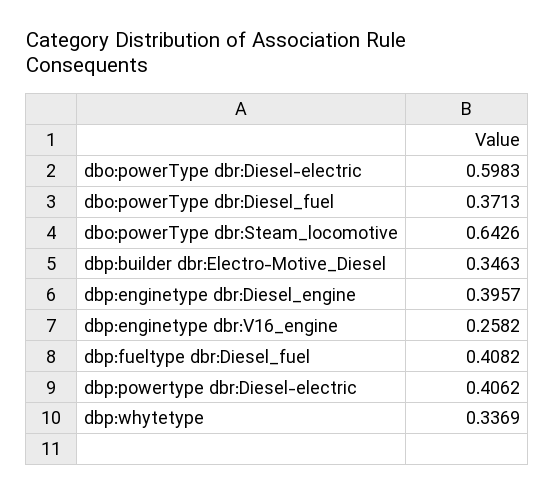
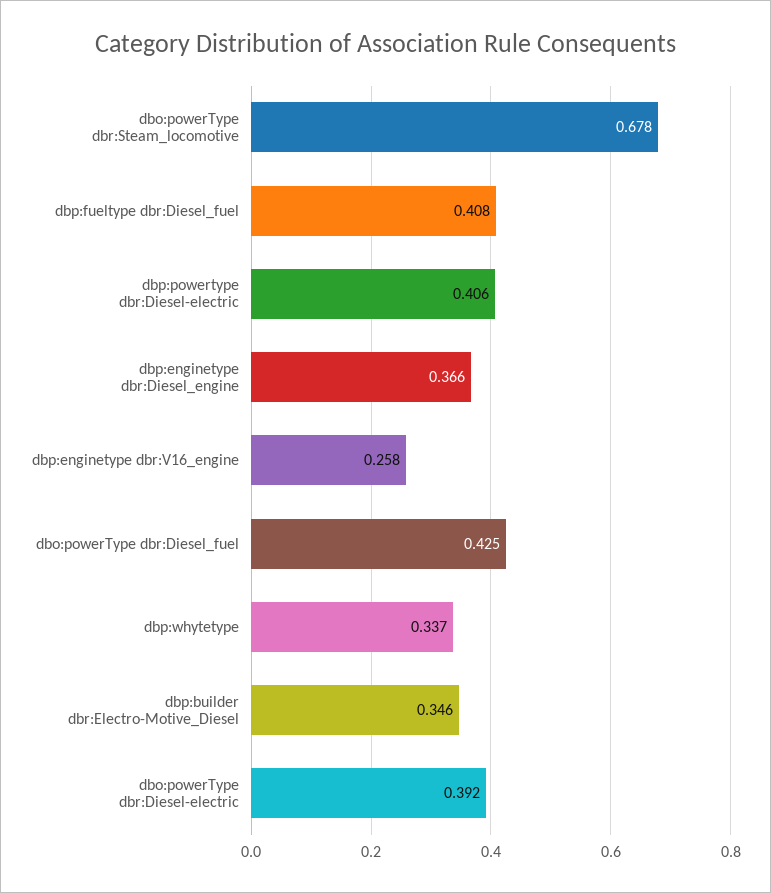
  {
-   "dbo:powerType dbr:Diesel-electric": 0.5983,
+   "dbo:powerType dbr:Diesel-electric": 0.392,
-   "dbo:powerType dbr:Diesel_fuel": 0.3713,
+   "dbo:powerType dbr:Diesel_fuel": 0.425,
-   "dbo:powerType dbr:Steam_locomotive": 0.6426,
+   "dbo:powerType dbr:Steam_locomotive": 0.678,
    "dbp:builder dbr:Electro-Motive_Diesel": 0.3463,
-   "dbp:enginetype dbr:Diesel_engine": 0.3957,
+   "dbp:enginetype dbr:Diesel_engine": 0.366,
    "dbp:enginetype dbr:V16_engine": 0.2582,
    "dbp:fueltype dbr:Diesel_fuel": 0.4082,
    "dbp:powertype dbr:Diesel-electric": 0.4062,
    "dbp:whytetype": 0.3369
  }

